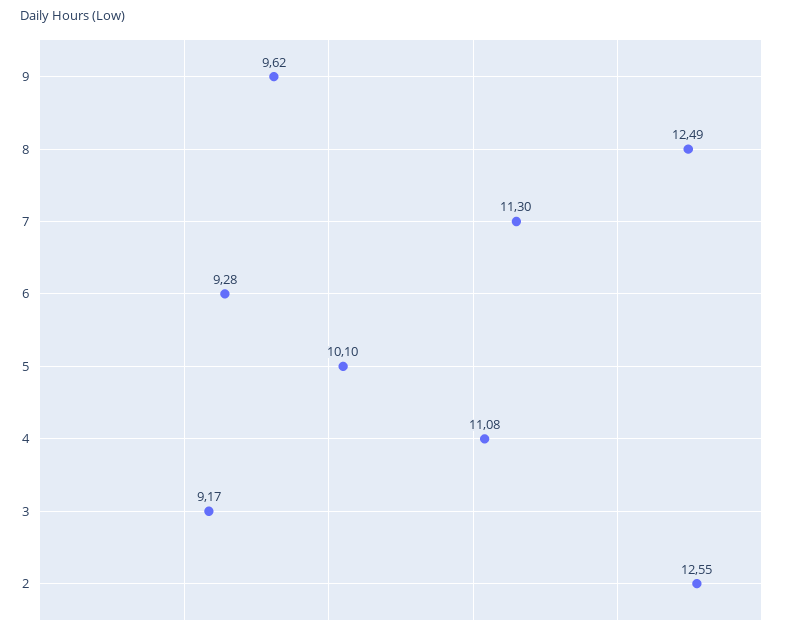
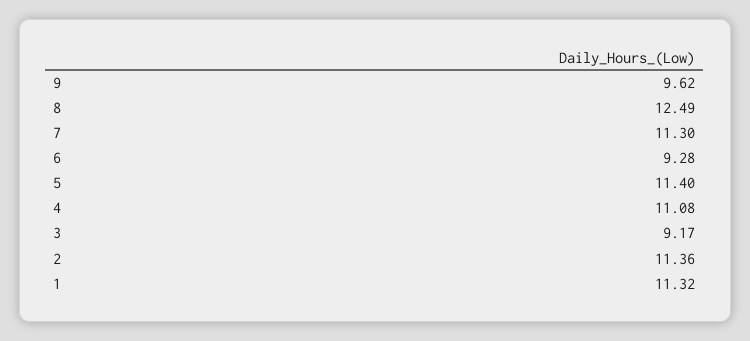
  {
    "9": 9.62,
    "8": 12.49,
    "7": 11.3,
    "6": 9.28,
-   "5": 10.1,
+   "5": 11.4,
    "4": 11.08,
    "3": 9.17,
-   "2": 12.55
+   "2": 11.36,
+   "1": 11.32
  }

